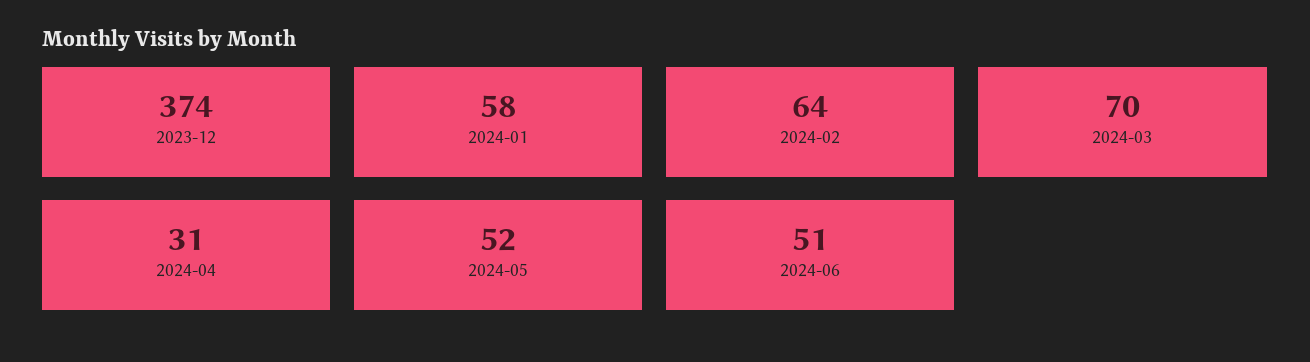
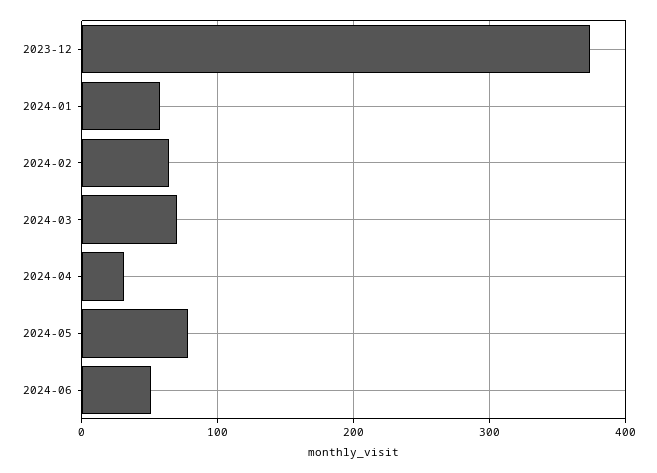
  {
    "2023-12": 374,
    "2024-01": 58,
    "2024-02": 64,
    "2024-03": 70,
    "2024-04": 31,
-   "2024-05": 52,
+   "2024-05": 80,
    "2024-06": 51
  }

